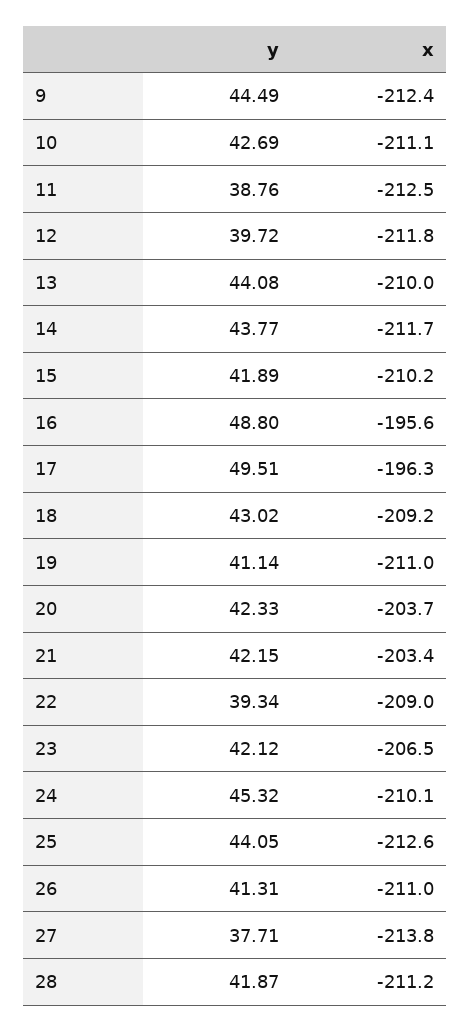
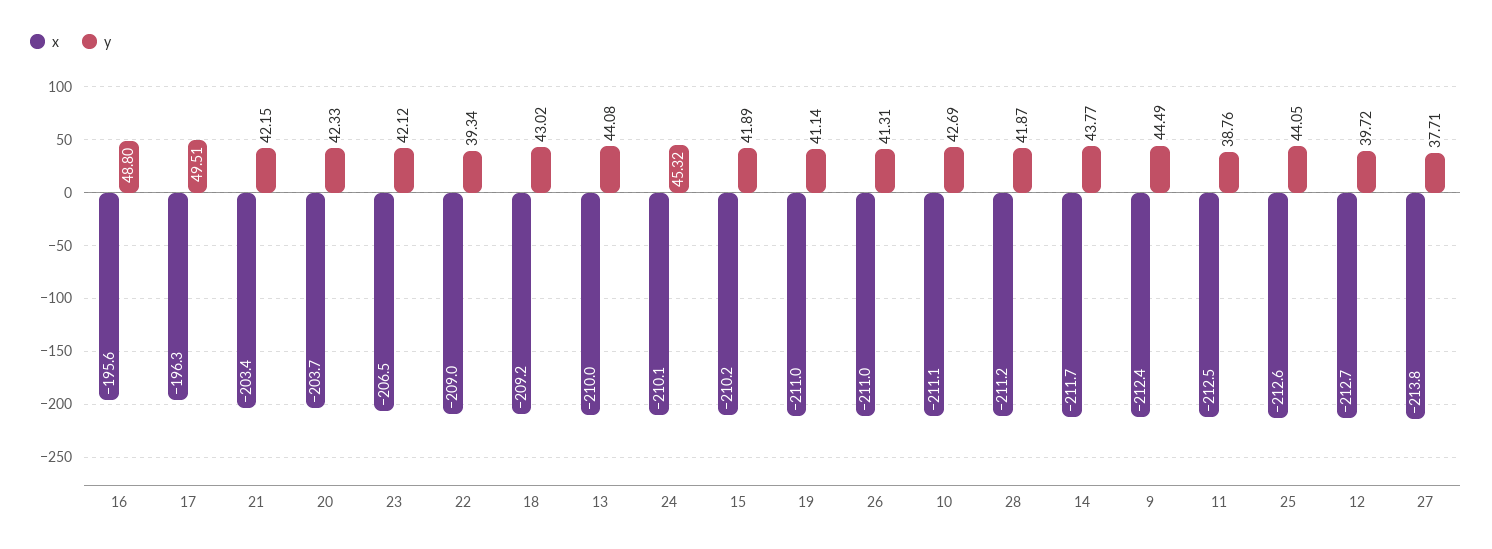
  {
    "y": {
      "9": 44.49,
      "10": 42.69,
      "11": 38.76,
      "12": 39.72,
      "13": 44.08,
      "14": 43.77,
      "15": 41.89,
      "16": 48.8,
      "17": 49.51,
      "18": 43.02,
      "19": 41.14,
      "20": 42.33,
      "21": 42.15,
      "22": 39.34,
      "23": 42.12,
      "24": 45.32,
      "25": 44.05,
      "26": 41.31,
      "27": 37.71,
      "28": 41.87
    },
    "x": {
      "9": -212.4,
      "10": -211.1,
      "11": -212.5,
-     "12": -211.8,
+     "12": -212.7,
      "13": -210,
      "14": -211.7,
      "15": -210.2,
      "16": -195.6,
      "17": -196.3,
      "18": -209.2,
      "19": -211,
      "20": -203.7,
      "21": -203.4,
      "22": -209,
      "23": -206.5,
      "24": -210.1,
      "25": -212.6,
      "26": -211,
      "27": -213.8,
      "28": -211.2
    }
  }

